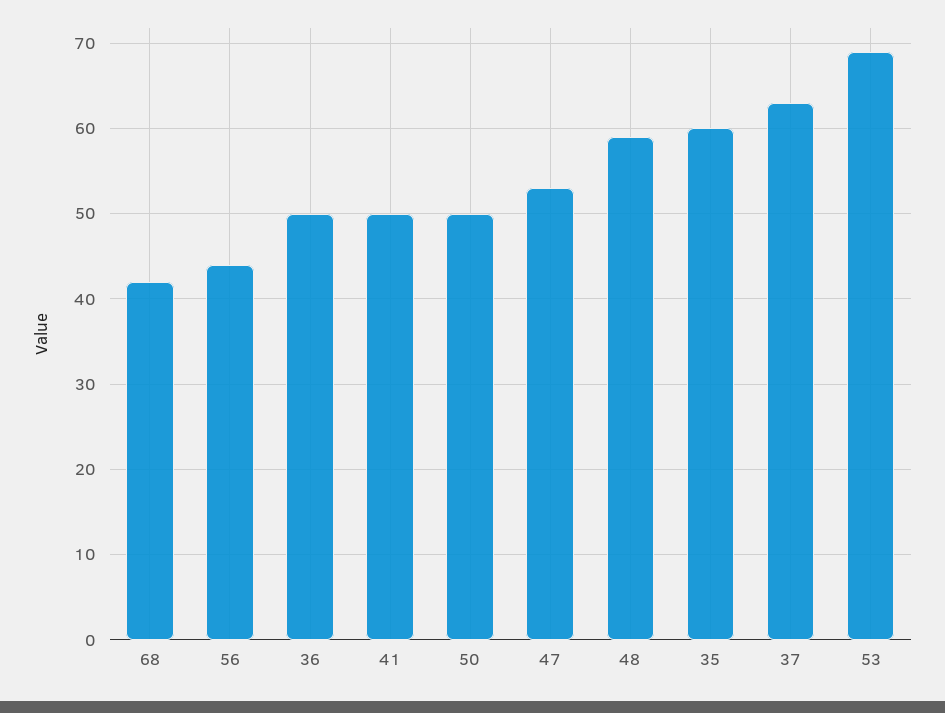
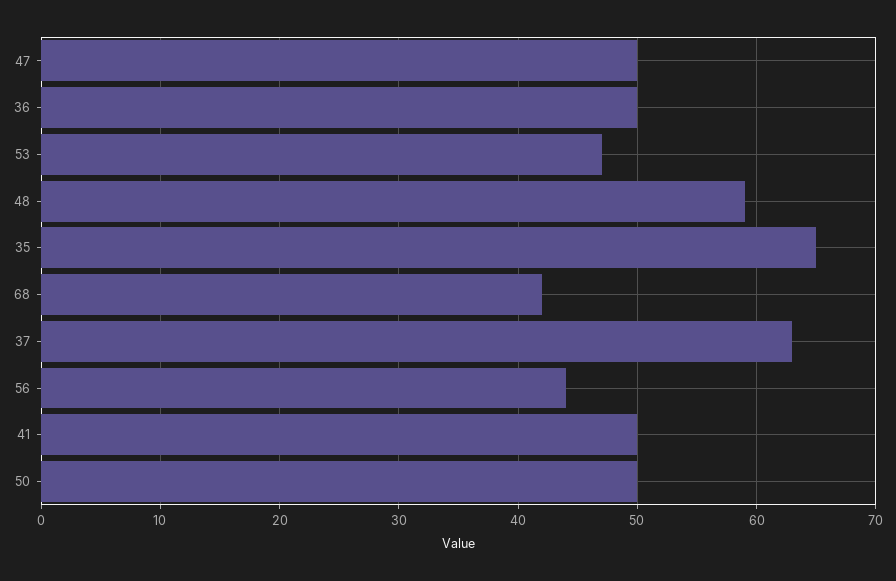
  {
    "68": 42,
    "56": 44,
    "36": 50,
    "41": 50,
    "50": 50,
-   "47": 53,
+   "47": 50,
    "48": 59,
-   "35": 60,
+   "35": 65,
    "37": 63,
-   "53": 69
+   "53": 47
  }

